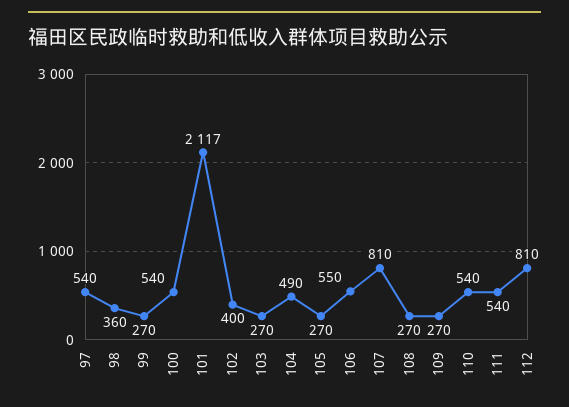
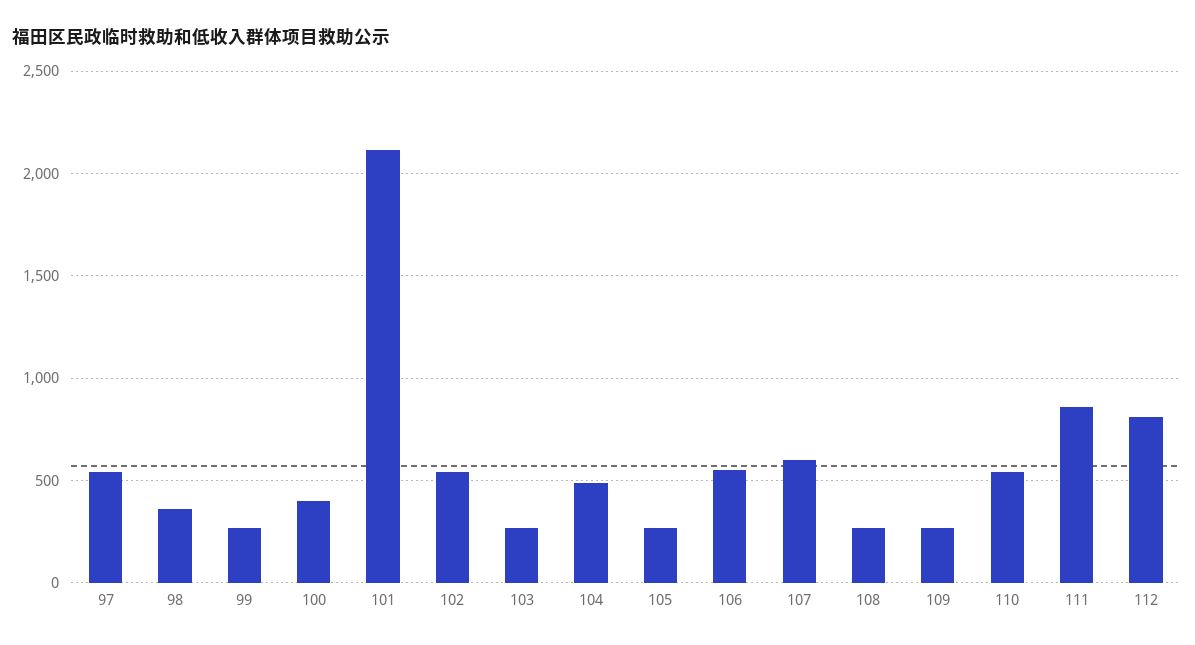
  {
    "97": 540,
    "98": 360,
    "99": 270,
-   "100": 540,
+   "100": 400,
    "101": 2117,
-   "102": 400,
+   "102": 550,
    "103": 270,
    "104": 490,
    "105": 270,
    "106": 550,
-   "107": 810,
+   "107": 600,
    "108": 270,
    "109": 270,
    "110": 540,
-   "111": 540,
+   "111": 850,
    "112": 810
  }

